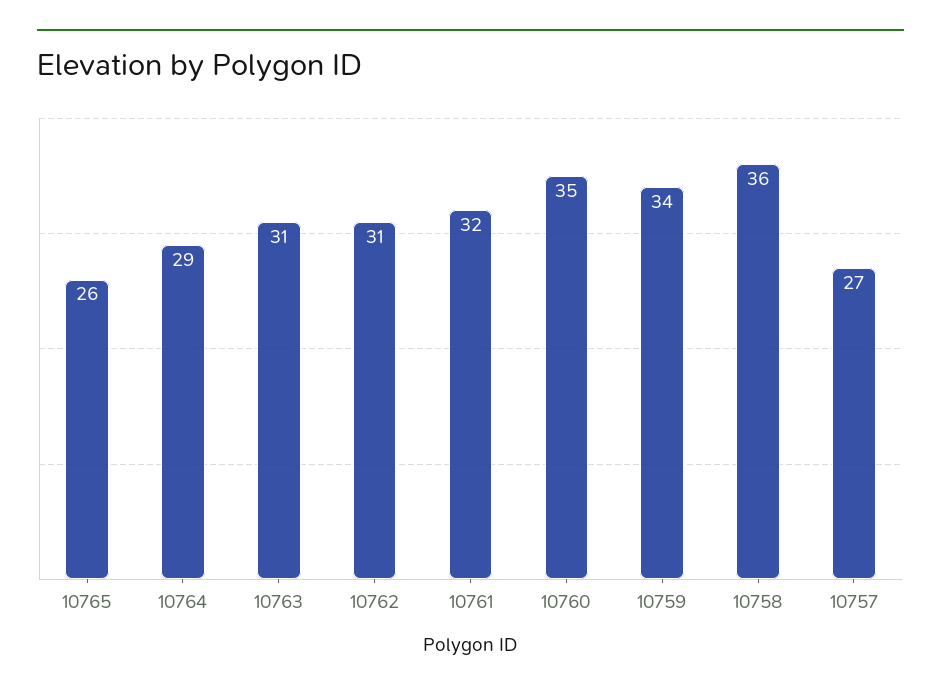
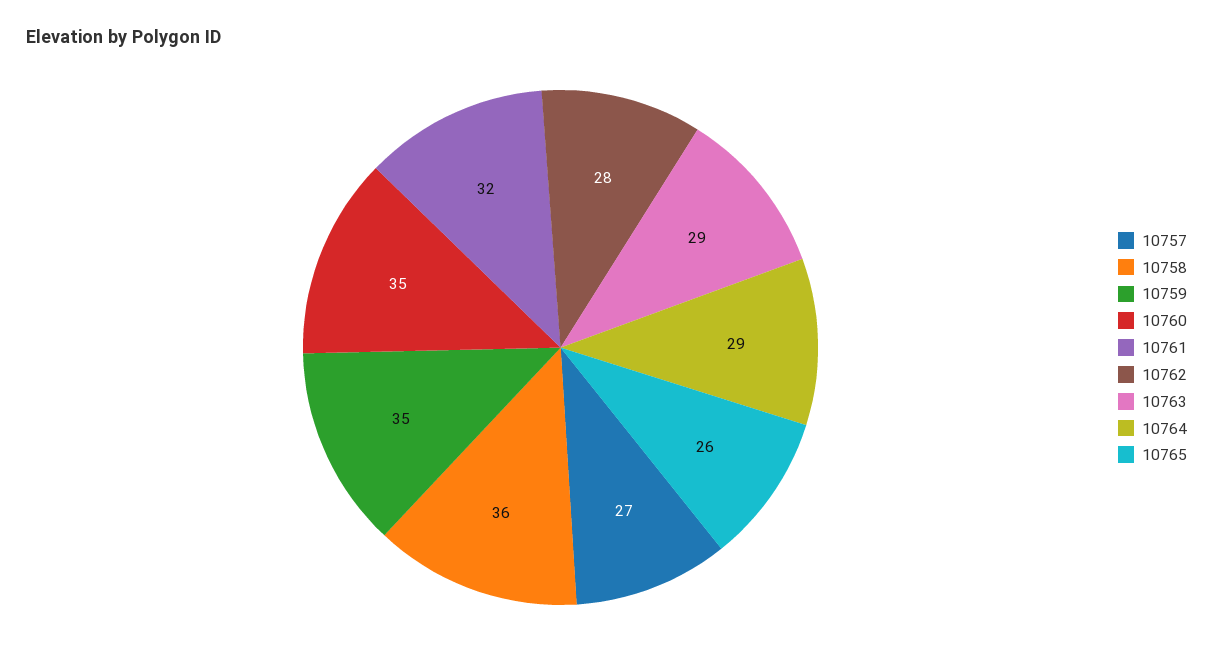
  {
    "10765": 26,
    "10764": 29,
-   "10763": 31,
+   "10763": 29,
-   "10762": 31,
+   "10762": 28,
    "10761": 32,
    "10760": 35,
-   "10759": 34,
+   "10759": 35,
    "10758": 36,
    "10757": 27
  }

